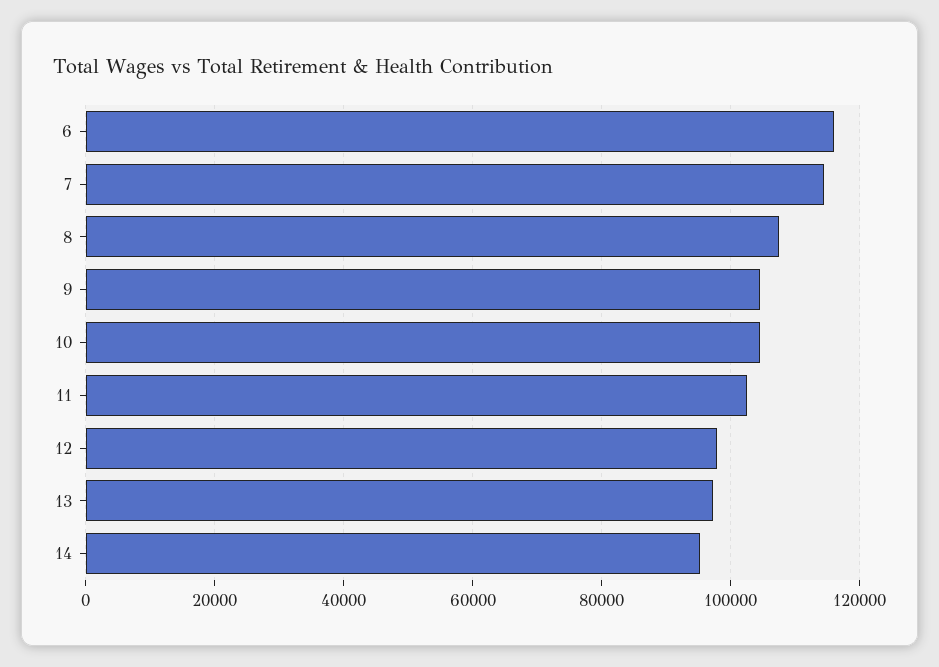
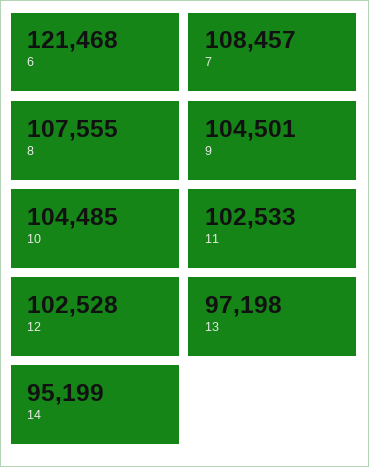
  {
-   "6": 116000,
+   "6": 121468,
-   "7": 114000,
+   "7": 108457,
    "8": 107555,
    "9": 104501,
    "10": 104485,
    "11": 102533,
-   "12": 98000,
+   "12": 102528,
    "13": 97198,
    "14": 95199
  }

